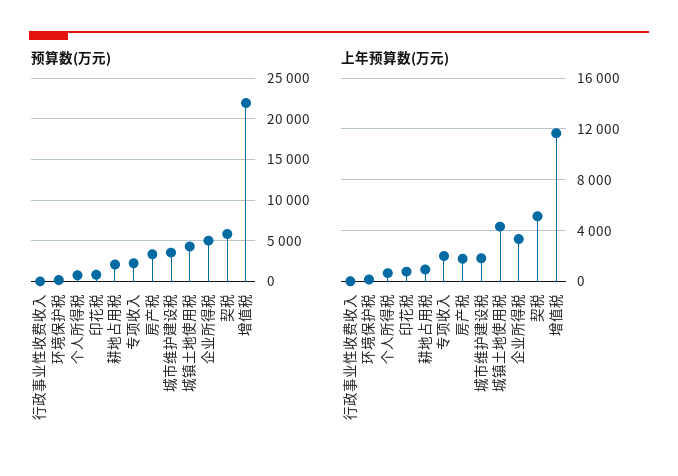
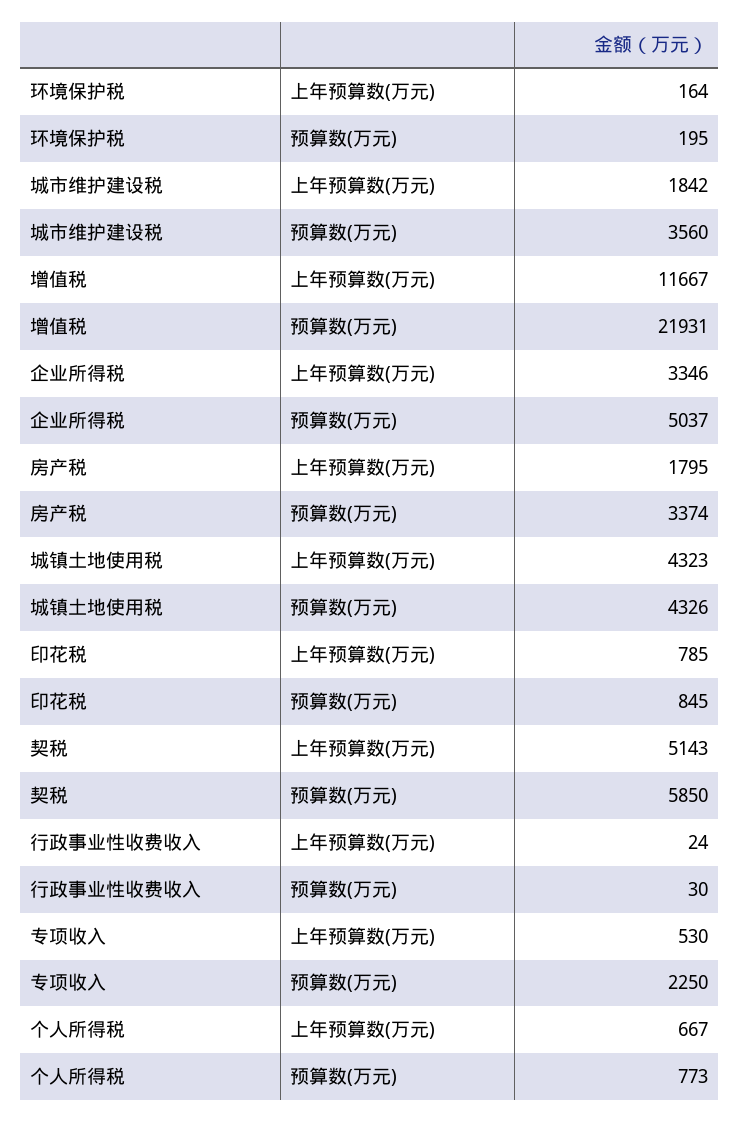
  {
    "预算数(万元)": {
      "行政事业性收费收入": 30,
      "环境保护税": 195,
      "个人所得税": 773,
      "印花税": 845,
-     "耕地占用税": 2000,
      "专项收入": 2250,
      "房产税": 3374,
      "城市维护建设税": 3560,
      "城镇土地使用税": 4326,
      "企业所得税": 5037,
      "契税": 5850,
      "增值税": 21931
    },
    "上年预算数(万元)": {
      "行政事业性收费收入": 24,
      "环境保护税": 164,
      "个人所得税": 667,
      "印花税": 785,
-     "耕地占用税": 1000,
-     "专项收入": 2000,
+     "专项收入": 530,
      "房产税": 1795,
      "城市维护建设税": 1842,
      "城镇土地使用税": 4323,
      "企业所得税": 3346,
      "契税": 5143,
      "增值税": 11667
    }
  }

